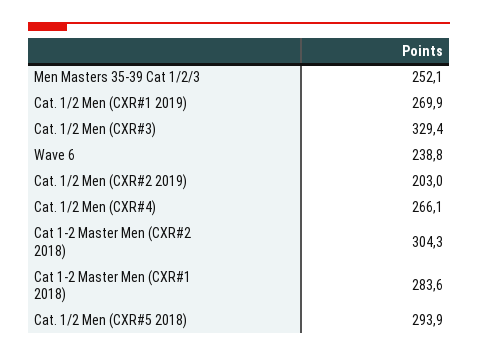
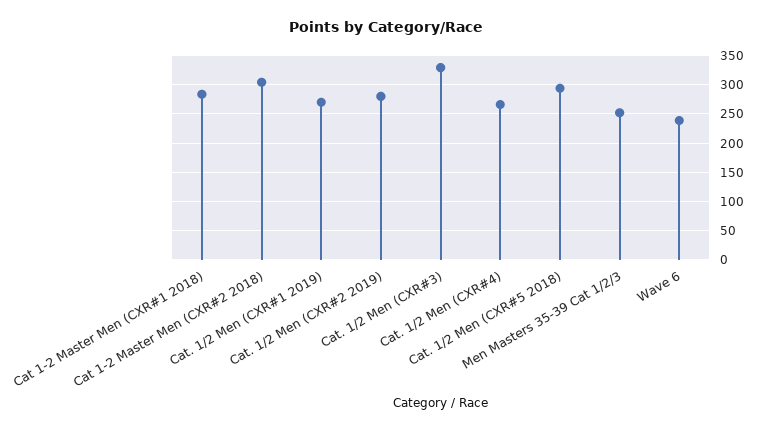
  {
    "Men Masters 35-39 Cat 1/2/3": 252.1,
    "Cat. 1/2 Men (CXR#1 2019)": 269.9,
    "Cat. 1/2 Men (CXR#3)": 329.4,
    "Wave 6": 238.8,
-   "Cat. 1/2 Men (CXR#2 2019)": 203,
+   "Cat. 1/2 Men (CXR#2 2019)": 275,
    "Cat. 1/2 Men (CXR#4)": 266.1,
    "Cat 1-2 Master Men (CXR#2 2018)": 304.3,
    "Cat 1-2 Master Men (CXR#1 2018)": 283.6,
    "Cat. 1/2 Men (CXR#5 2018)": 293.9
  }

